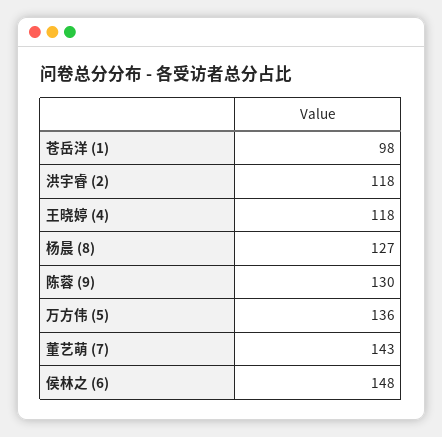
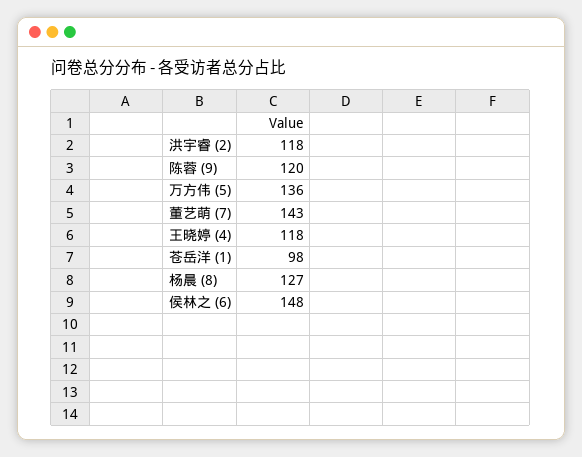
  {
    "苍岳洋 (1)": 98,
    "洪宇睿 (2)": 118,
    "王晓婷 (4)": 118,
    "杨晨 (8)": 127,
-   "陈蓉 (9)": 130,
+   "陈蓉 (9)": 120,
    "万方伟 (5)": 136,
    "董艺萌 (7)": 143,
    "侯林之 (6)": 148
  }

